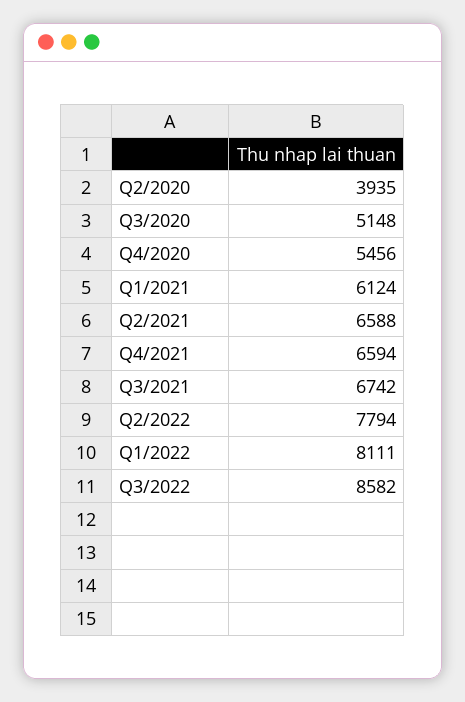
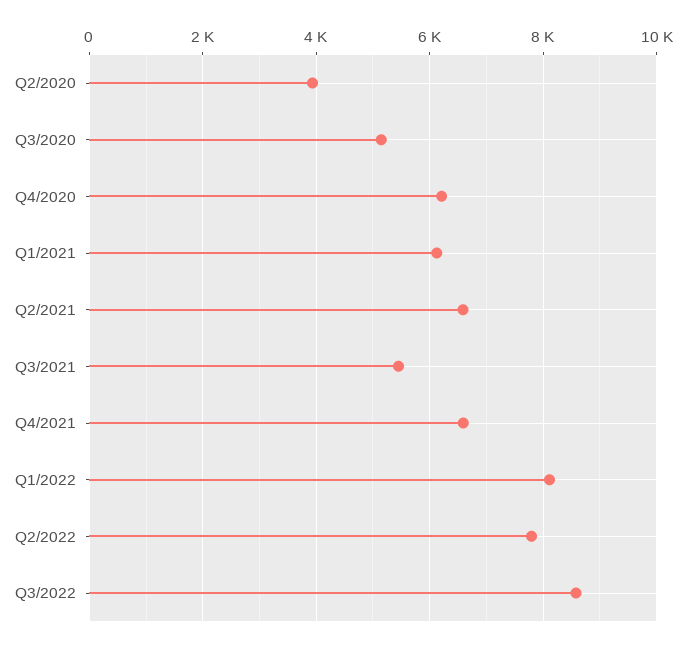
  {
    "Q2/2020": 3935,
    "Q3/2020": 5148,
-   "Q4/2020": 5456,
+   "Q4/2020": 6200,
    "Q1/2021": 6124,
    "Q2/2021": 6588,
    "Q4/2021": 6594,
-   "Q3/2021": 6742,
+   "Q3/2021": 5400,
    "Q2/2022": 7794,
    "Q1/2022": 8111,
    "Q3/2022": 8582
  }

